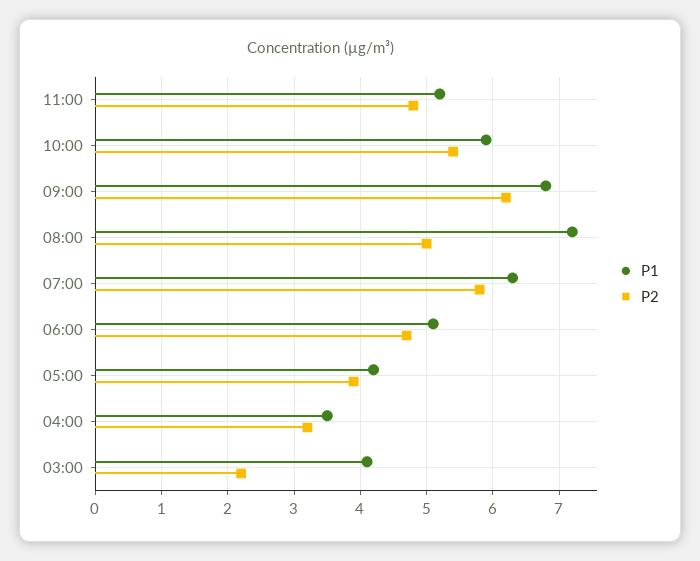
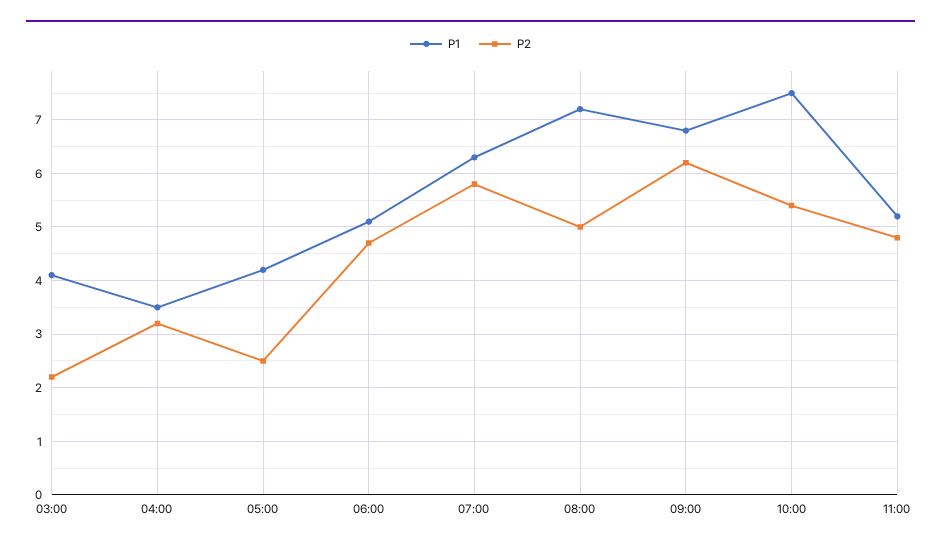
  {
    "P1": {
      "11:00": 5.2,
-     "10:00": 5.9,
+     "10:00": 7.5,
      "09:00": 6.8,
      "08:00": 7.2,
      "07:00": 6.3,
      "06:00": 5.1,
      "05:00": 4.2,
      "04:00": 3.5,
      "03:00": 4.1
    },
    "P2": {
      "11:00": 4.8,
      "10:00": 5.4,
      "09:00": 6.2,
      "08:00": 5,
      "07:00": 5.8,
      "06:00": 4.7,
-     "05:00": 3.9,
+     "05:00": 2.5,
      "04:00": 3.2,
      "03:00": 2.2
    }
  }

